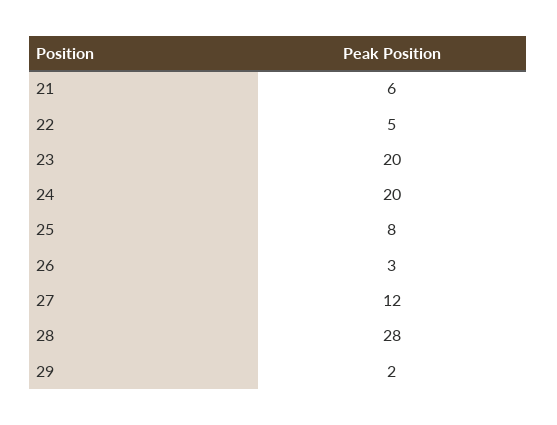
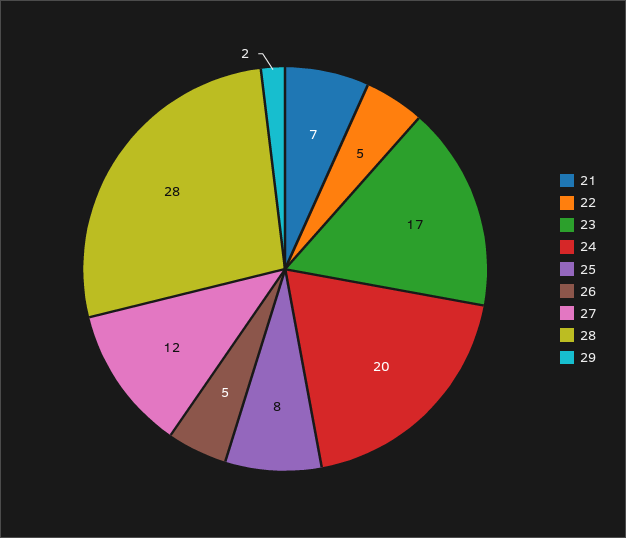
  {
-   "21": 6,
+   "21": 7,
    "22": 5,
-   "23": 20,
+   "23": 17,
    "24": 20,
    "25": 8,
-   "26": 3,
+   "26": 5,
    "27": 12,
    "28": 28,
    "29": 2
  }

